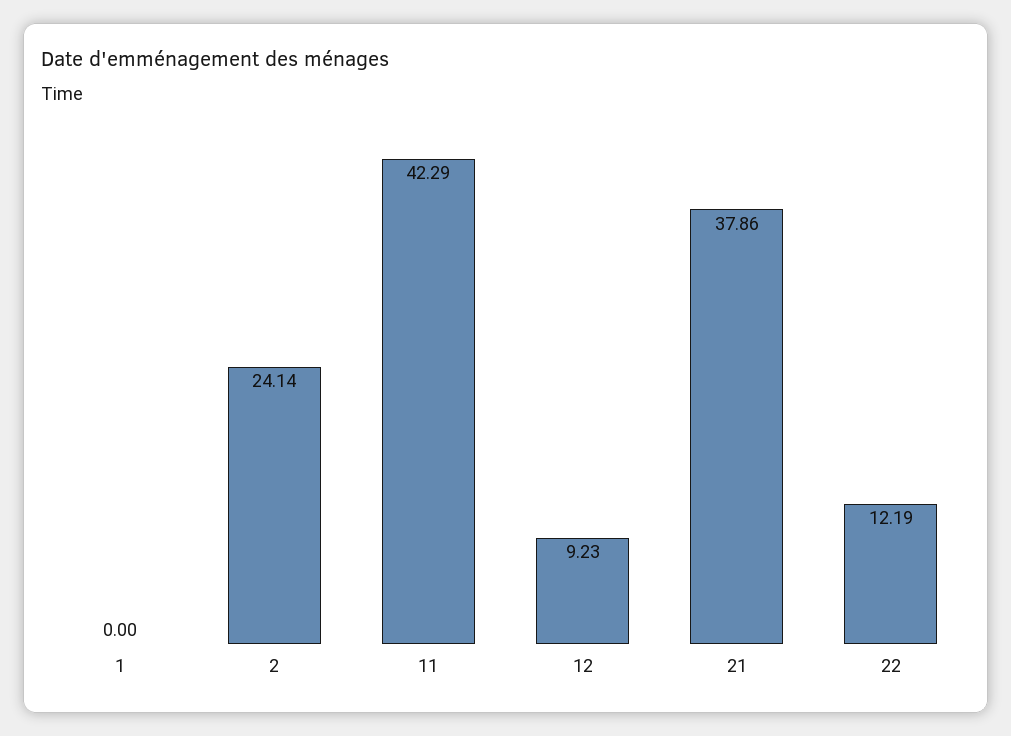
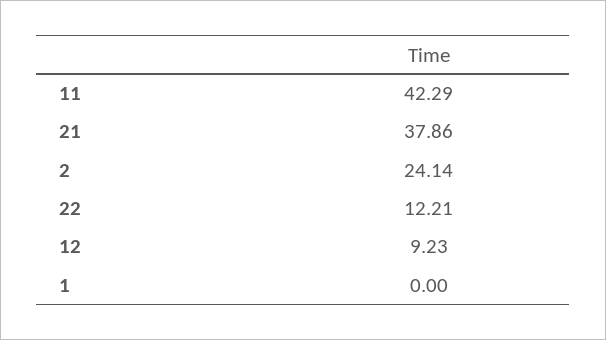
  {
    "1": 0,
    "2": 24.14,
    "11": 42.29,
    "12": 9.23,
    "21": 37.86,
-   "22": 12.19
+   "22": 12.21
  }

